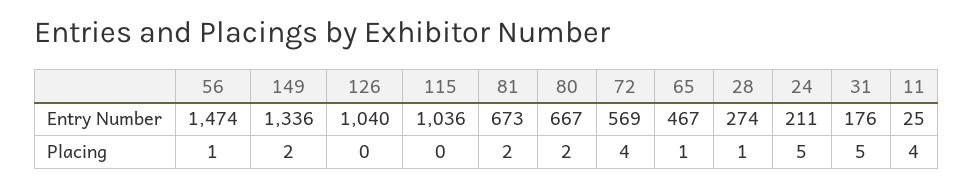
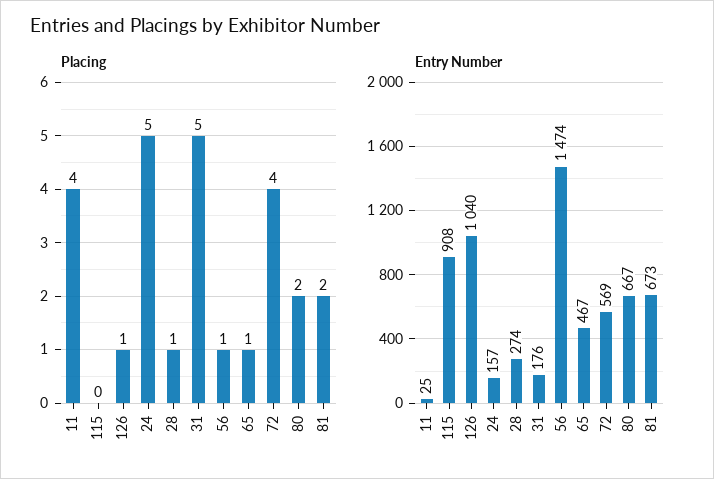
  {
    "Entry Number": {
      "56": 1474,
-     "149": 1336,
      "126": 1040,
-     "115": 1036,
+     "115": 908,
      "81": 673,
      "80": 667,
      "72": 569,
      "65": 467,
      "28": 274,
-     "24": 211,
+     "24": 157,
      "31": 176,
      "11": 25
    },
    "Placing": {
      "56": 1,
-     "149": 2,
-     "126": 0,
+     "126": 1,
      "115": 0,
      "81": 2,
      "80": 2,
      "72": 4,
      "65": 1,
      "28": 1,
      "24": 5,
      "31": 5,
      "11": 4
    }
  }

